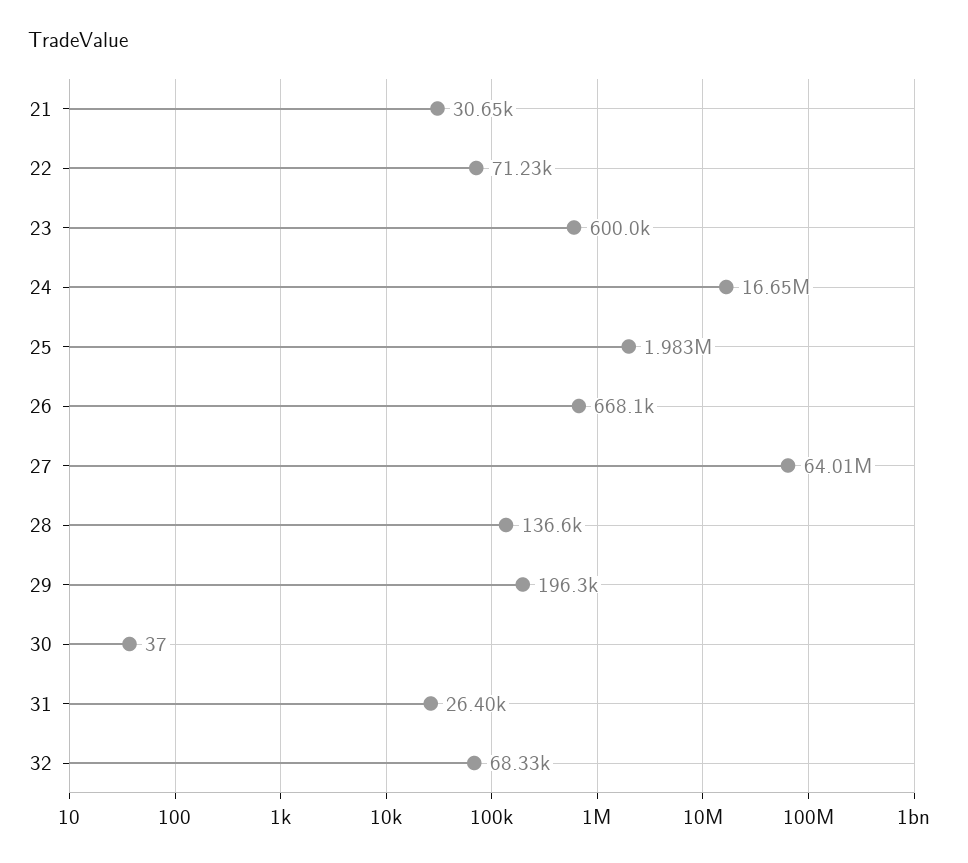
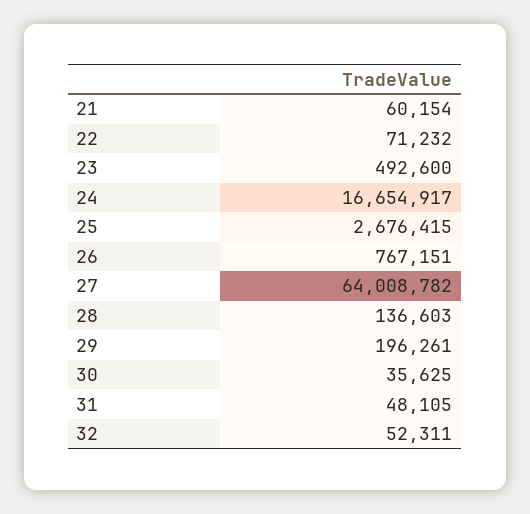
  {
-   "21": 30650,
+   "21": 60154,
    "22": 71232,
-   "23": 600000,
+   "23": 492600,
    "24": 16654917,
-   "25": 1983000,
+   "25": 2676415,
-   "26": 668100,
+   "26": 767151,
    "27": 64008782,
    "28": 136603,
    "29": 196261,
-   "30": 37,
+   "30": 35625,
-   "31": 26400,
+   "31": 48105,
-   "32": 68330
+   "32": 52311
  }

